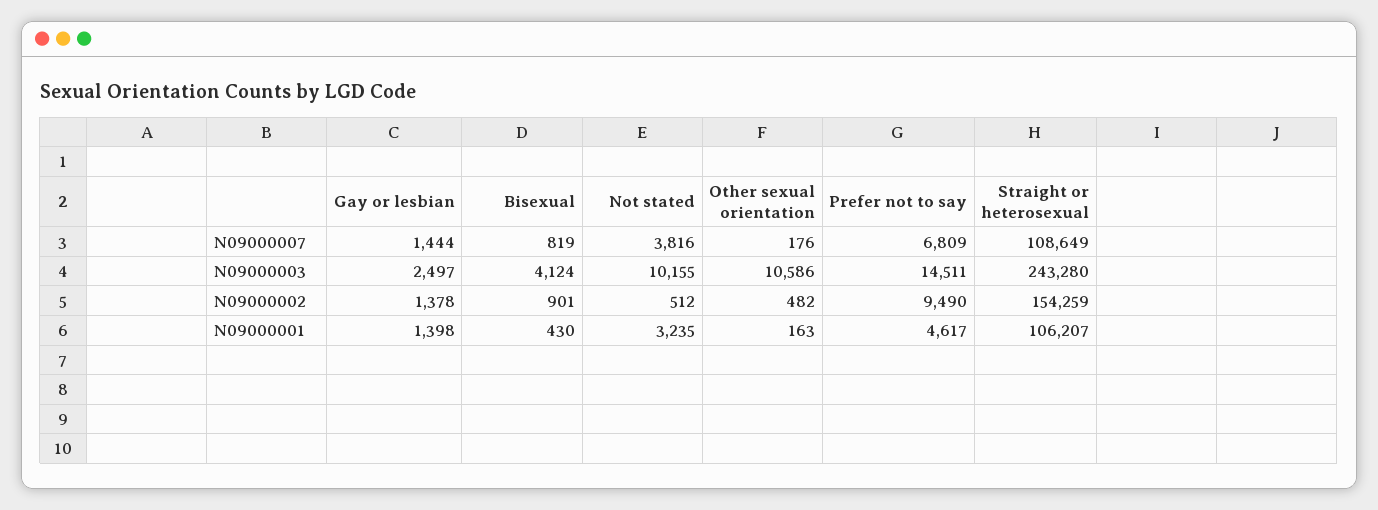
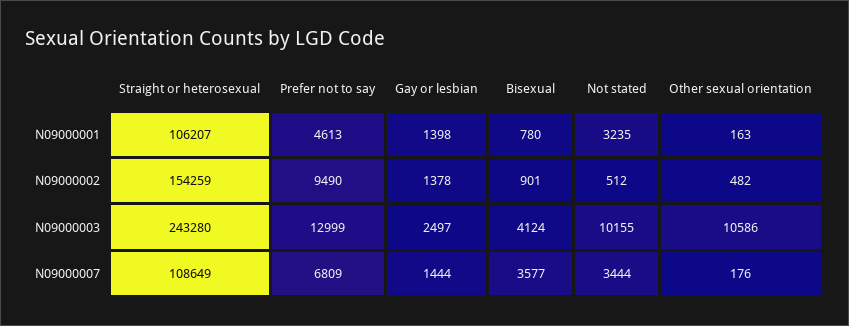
  {
    "Gay or lesbian": {
      "N09000007": 1444,
      "N09000003": 2497,
      "N09000002": 1378,
      "N09000001": 1398
    },
    "Bisexual": {
-     "N09000007": 819,
+     "N09000007": 3577,
      "N09000003": 4124,
      "N09000002": 901,
-     "N09000001": 430
+     "N09000001": 780
    },
    "Not stated": {
-     "N09000007": 3816,
+     "N09000007": 3444,
      "N09000003": 10155,
      "N09000002": 512,
      "N09000001": 3235
    },
    "Other sexual orientation": {
      "N09000007": 176,
      "N09000003": 10586,
      "N09000002": 482,
      "N09000001": 163
    },
    "Prefer not to say": {
      "N09000007": 6809,
-     "N09000003": 14511,
+     "N09000003": 12999,
      "N09000002": 9490,
-     "N09000001": 4617
+     "N09000001": 4613
    },
    "Straight or heterosexual": {
      "N09000007": 108649,
      "N09000003": 243280,
      "N09000002": 154259,
      "N09000001": 106207
    }
  }

